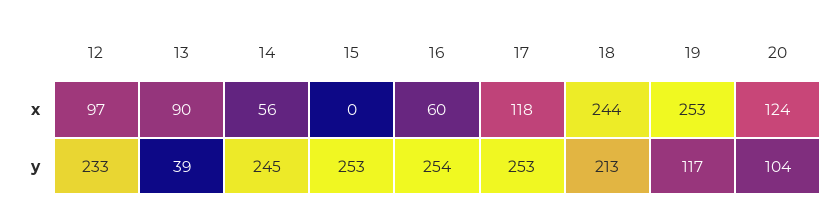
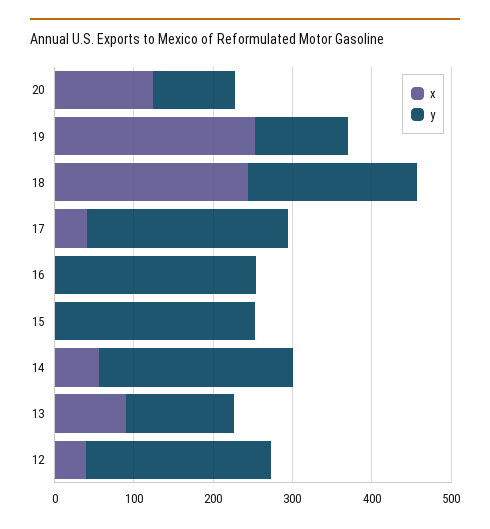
  {
    "x": {
-     "12": 97,
+     "12": 40,
      "13": 90,
      "14": 56,
      "15": 0,
-     "16": 60,
+     "16": 0,
-     "17": 118,
+     "17": 40,
      "18": 244,
      "19": 253,
      "20": 124
    },
    "y": {
      "12": 233,
-     "13": 39,
+     "13": 140,
      "14": 245,
      "15": 253,
      "16": 254,
      "17": 253,
      "18": 213,
      "19": 117,
      "20": 104
    }
  }

